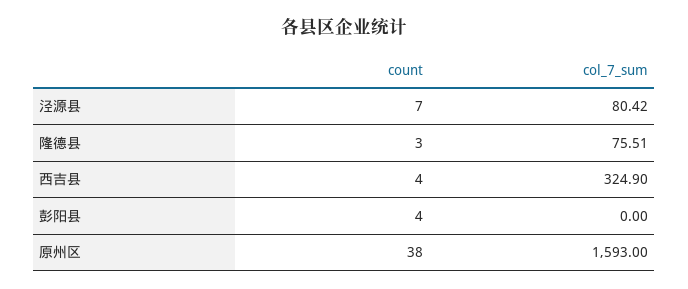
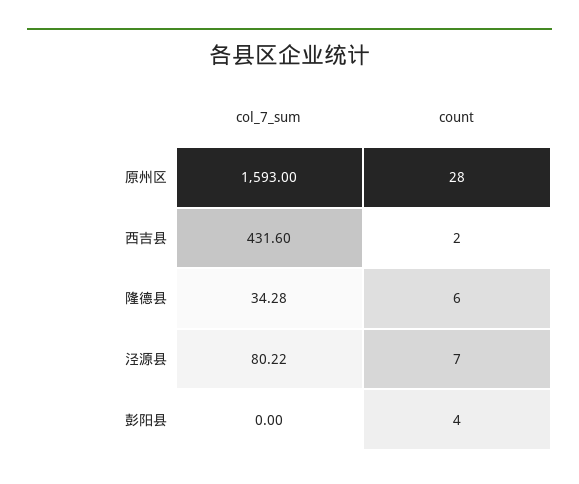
  {
    "count": {
      "泾源县": 7,
-     "隆德县": 3,
+     "隆德县": 6,
-     "西吉县": 4,
+     "西吉县": 2,
      "彭阳县": 4,
-     "原州区": 38
+     "原州区": 28
    },
    "col_7_sum": {
-     "泾源县": 80.42,
+     "泾源县": 80.22,
-     "隆德县": 75.51,
+     "隆德县": 34.28,
-     "西吉县": 324.9,
+     "西吉县": 431.6,
      "彭阳县": 0,
      "原州区": 1593
    }
  }

